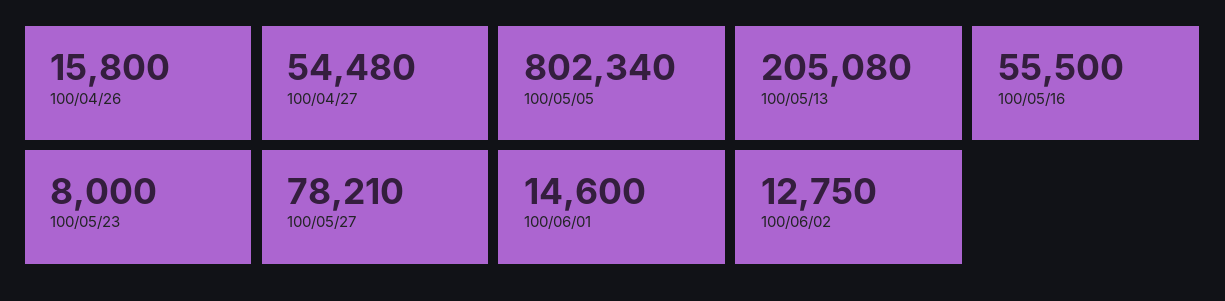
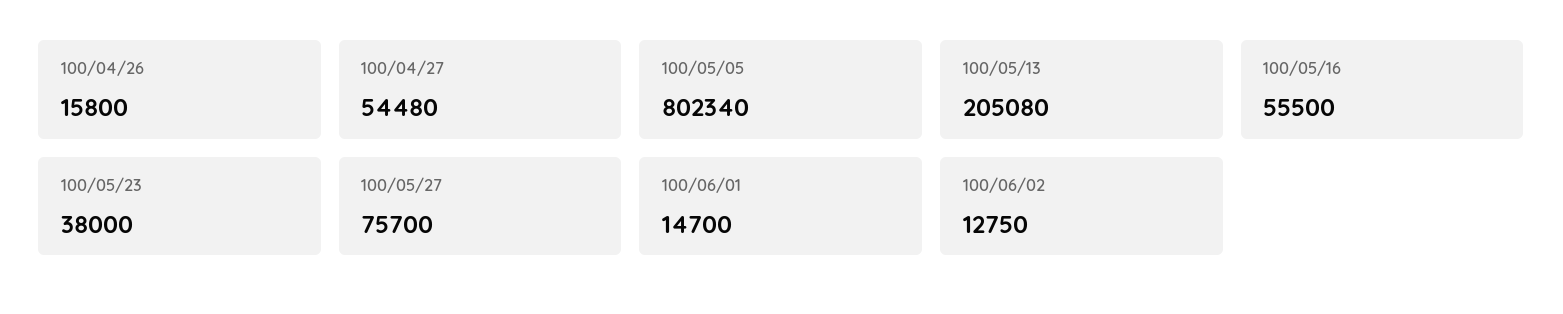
  {
    "100/04/26": 15800,
    "100/04/27": 54480,
    "100/05/05": 802340,
    "100/05/13": 205080,
    "100/05/16": 55500,
-   "100/05/23": 8000,
+   "100/05/23": 38000,
-   "100/05/27": 78210,
+   "100/05/27": 75700,
-   "100/06/01": 14600,
+   "100/06/01": 14700,
    "100/06/02": 12750
  }

